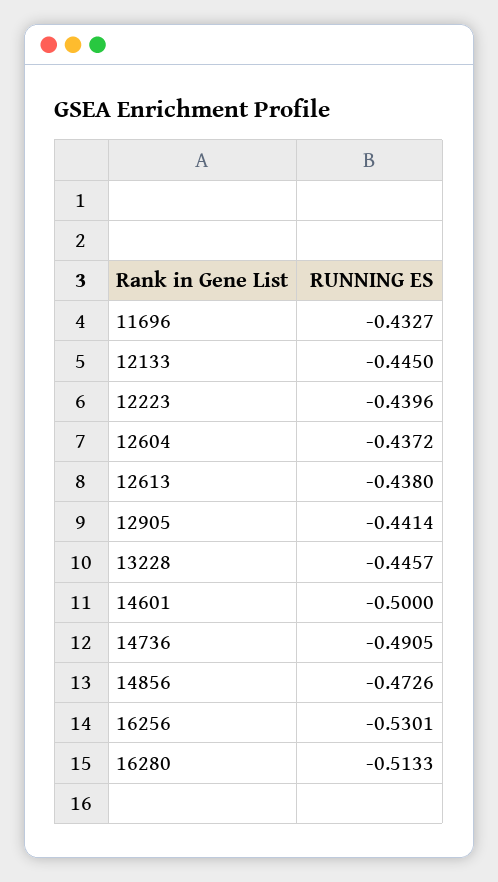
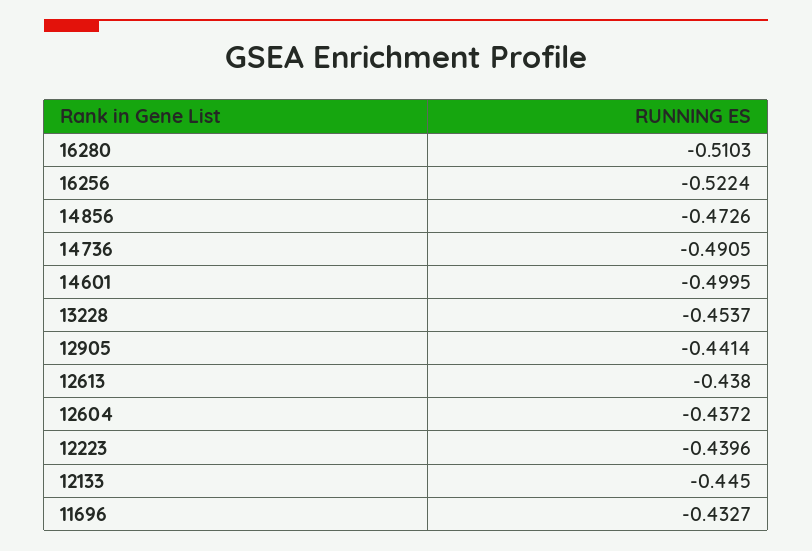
  {
    "11696": -0.4327,
    "12133": -0.445,
    "12223": -0.4396,
    "12604": -0.4372,
    "12613": -0.438,
    "12905": -0.4414,
-   "13228": -0.4457,
+   "13228": -0.4537,
-   "14601": -0.5,
+   "14601": -0.4995,
    "14736": -0.4905,
    "14856": -0.4726,
-   "16256": -0.5301,
+   "16256": -0.5224,
-   "16280": -0.5133
+   "16280": -0.5103
  }

